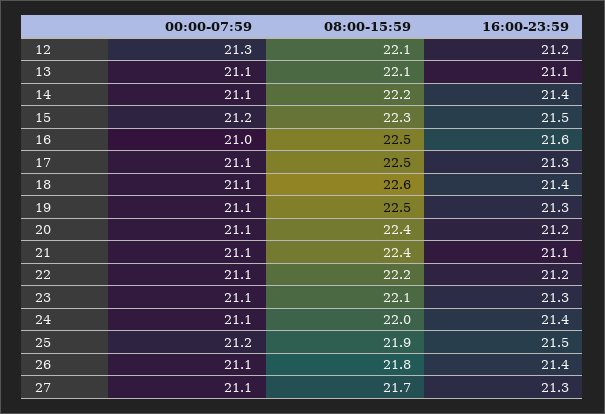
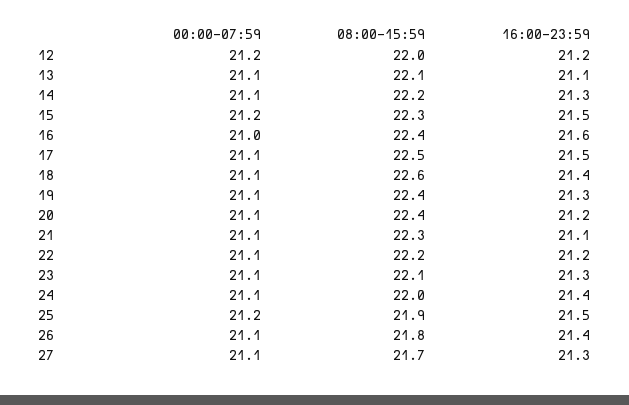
  {
    "00:00-07:59": {
-     "12": 21.3,
+     "12": 21.2,
      "13": 21.1,
      "14": 21.1,
      "15": 21.2,
      "16": 21,
      "17": 21.1,
      "18": 21.1,
      "19": 21.1,
      "20": 21.1,
      "21": 21.1,
      "22": 21.1,
      "23": 21.1,
      "24": 21.1,
      "25": 21.2,
      "26": 21.1,
      "27": 21.1
    },
    "08:00-15:59": {
-     "12": 22.1,
+     "12": 22,
      "13": 22.1,
      "14": 22.2,
      "15": 22.3,
-     "16": 22.5,
+     "16": 22.4,
      "17": 22.5,
      "18": 22.6,
-     "19": 22.5,
+     "19": 22.4,
      "20": 22.4,
-     "21": 22.4,
+     "21": 22.3,
      "22": 22.2,
      "23": 22.1,
      "24": 22,
      "25": 21.9,
      "26": 21.8,
      "27": 21.7
    },
    "16:00-23:59": {
      "12": 21.2,
      "13": 21.1,
-     "14": 21.4,
+     "14": 21.3,
      "15": 21.5,
      "16": 21.6,
-     "17": 21.3,
+     "17": 21.5,
      "18": 21.4,
      "19": 21.3,
      "20": 21.2,
      "21": 21.1,
      "22": 21.2,
      "23": 21.3,
      "24": 21.4,
      "25": 21.5,
      "26": 21.4,
      "27": 21.3
    }
  }

